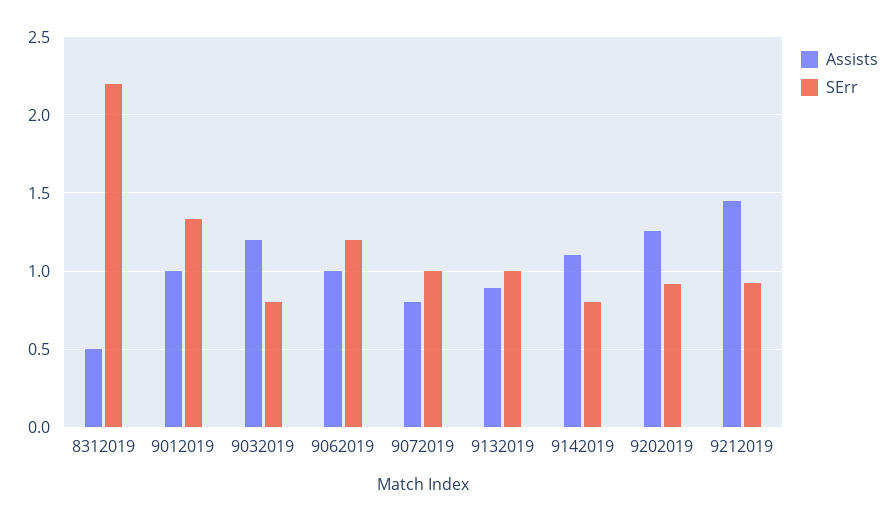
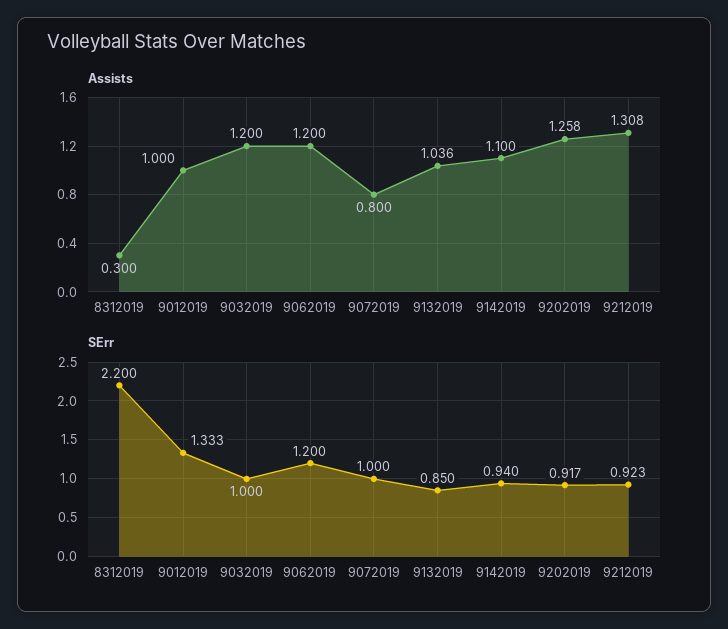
  {
    "Assists": {
-     "8312019": 0.5,
+     "8312019": 0.3,
      "9012019": 1,
      "9032019": 1.2,
-     "9062019": 1,
+     "9062019": 1.2,
      "9072019": 0.8,
-     "9132019": 0.9,
+     "9132019": 1.036,
      "9142019": 1.1,
      "9202019": 1.258,
-     "9212019": 1.45
+     "9212019": 1.308
    },
    "SErr": {
      "8312019": 2.2,
      "9012019": 1.333,
-     "9032019": 0.8,
+     "9032019": 1,
      "9062019": 1.2,
      "9072019": 1,
-     "9132019": 1,
+     "9132019": 0.85,
-     "9142019": 0.8,
+     "9142019": 0.94,
      "9202019": 0.917,
      "9212019": 0.923
    }
  }

